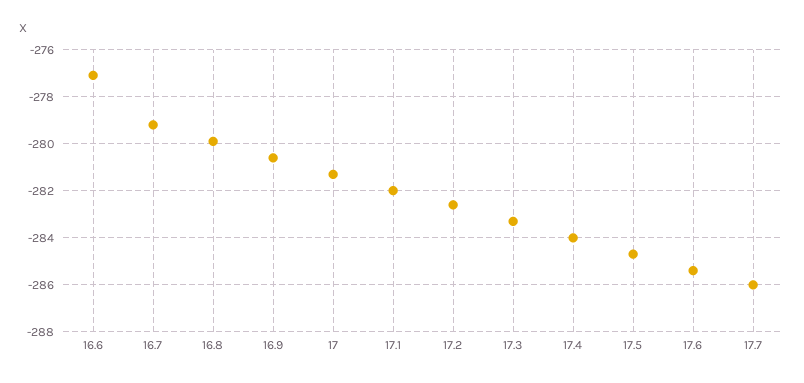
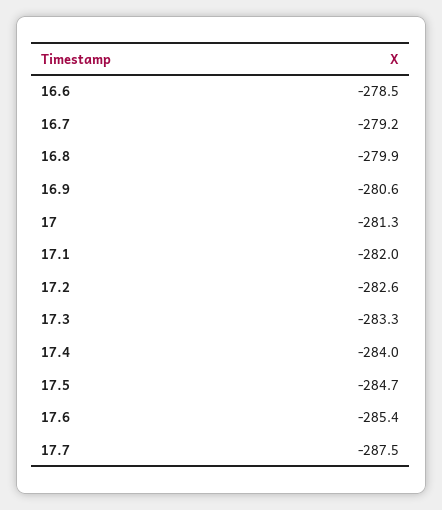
  {
-   "16.6": -277,
+   "16.6": -278.5,
    "16.7": -279.2,
    "16.8": -279.9,
    "16.9": -280.6,
    "17": -281.3,
    "17.1": -282,
    "17.2": -282.6,
    "17.3": -283.3,
    "17.4": -284,
    "17.5": -284.7,
    "17.6": -285.4,
-   "17.7": -286
+   "17.7": -287.5
  }

